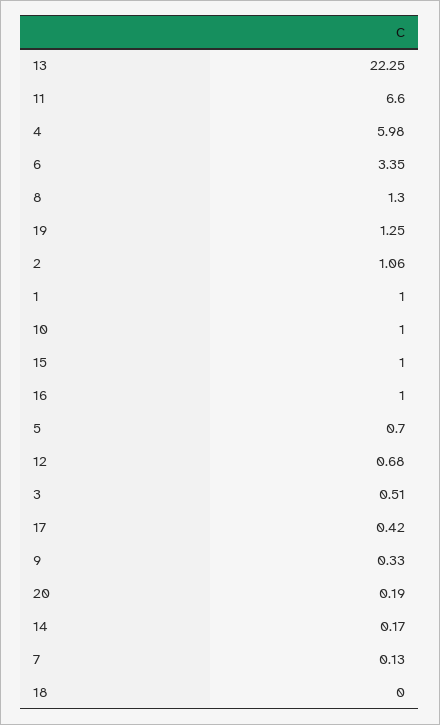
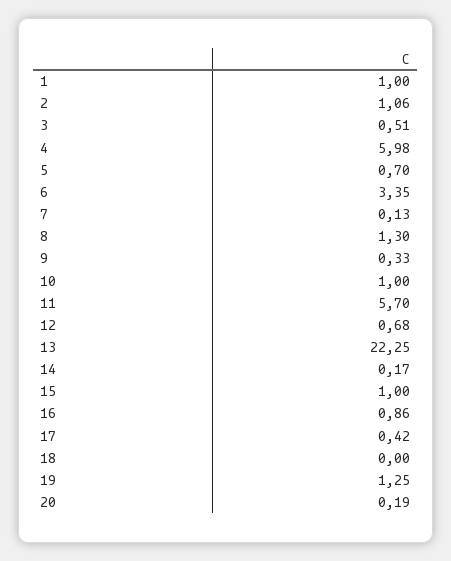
  {
    "13": 22.25,
-   "11": 6.6,
+   "11": 5.7,
    "4": 5.98,
    "6": 3.35,
    "8": 1.3,
    "19": 1.25,
    "2": 1.06,
    "1": 1,
    "10": 1,
    "15": 1,
-   "16": 1,
+   "16": 0.86,
    "5": 0.7,
    "12": 0.68,
    "3": 0.51,
    "17": 0.42,
    "9": 0.33,
    "20": 0.19,
    "14": 0.17,
    "7": 0.13,
    "18": 0
  }

